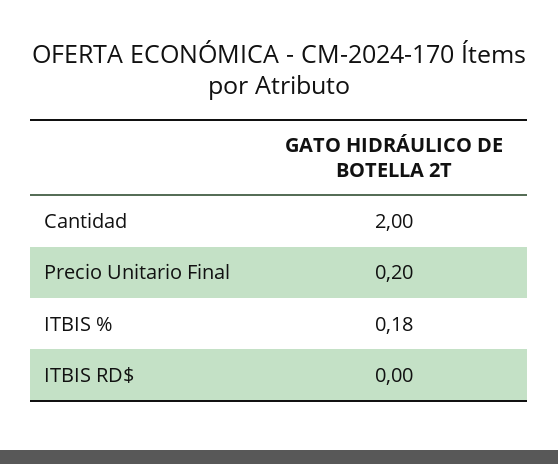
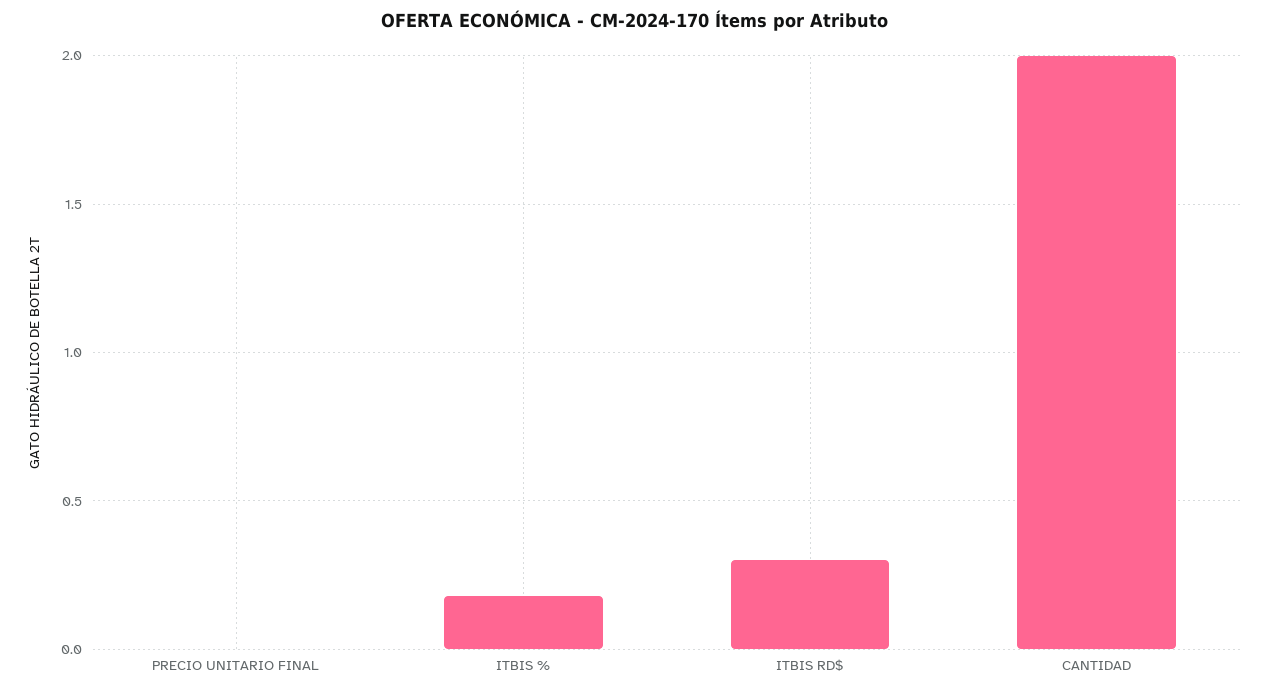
  {
    "Cantidad": 2,
-   "Precio Unitario Final": 0.2,
+   "Precio Unitario Final": 0,
    "ITBIS %": 0.18,
-   "ITBIS RD$": 0
+   "ITBIS RD$": 0.3
  }

